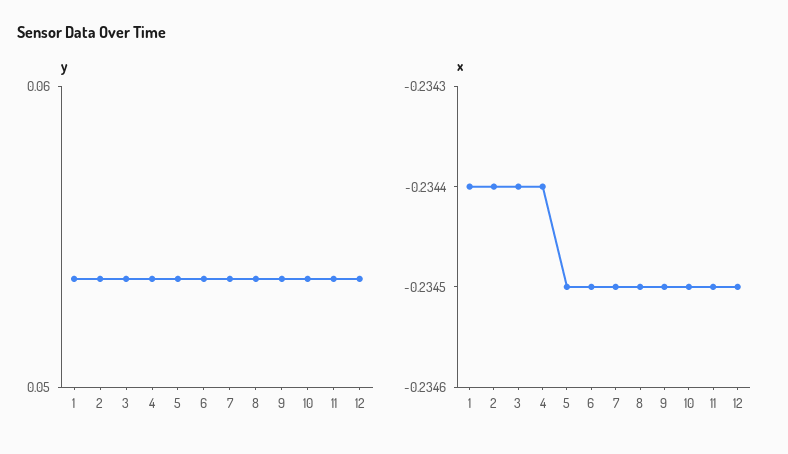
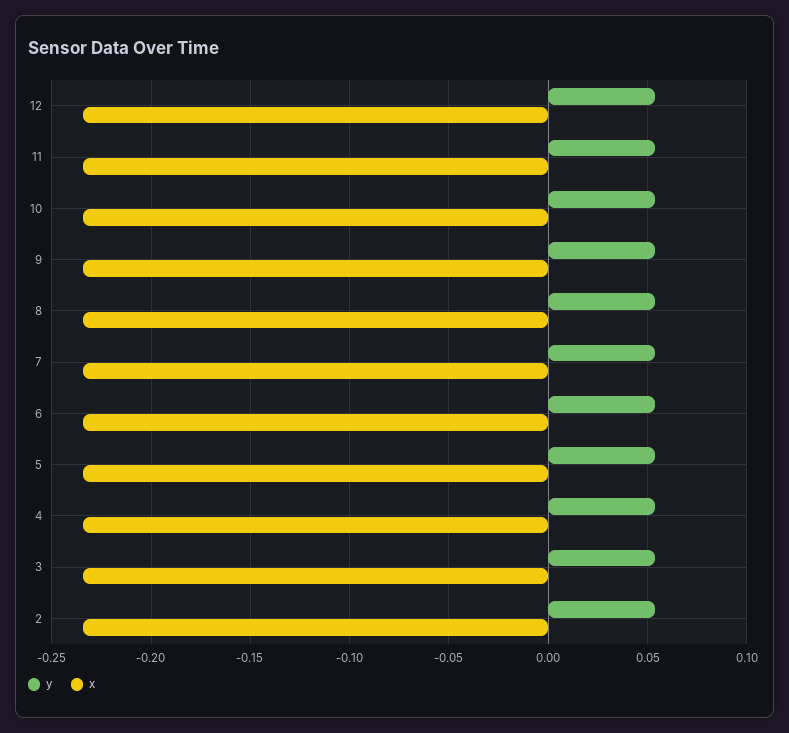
  {
    "y": {
-     "1": 0.054,
      "2": 0.054,
      "3": 0.054,
      "4": 0.054,
      "5": 0.054,
      "6": 0.054,
      "7": 0.054,
      "8": 0.054,
      "9": 0.054,
      "10": 0.054,
      "11": 0.054,
      "12": 0.054
    },
    "x": {
-     "1": -0.2344,
      "2": -0.2344,
      "3": -0.2344,
      "4": -0.2344,
      "5": -0.2345,
      "6": -0.2345,
      "7": -0.2345,
      "8": -0.2345,
      "9": -0.2345,
      "10": -0.2345,
      "11": -0.2345,
      "12": -0.2345
    }
  }

